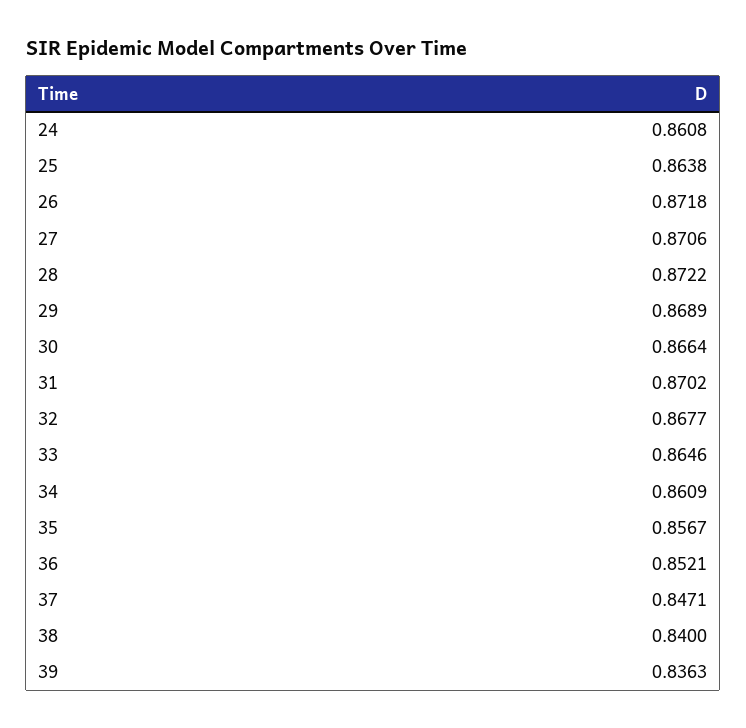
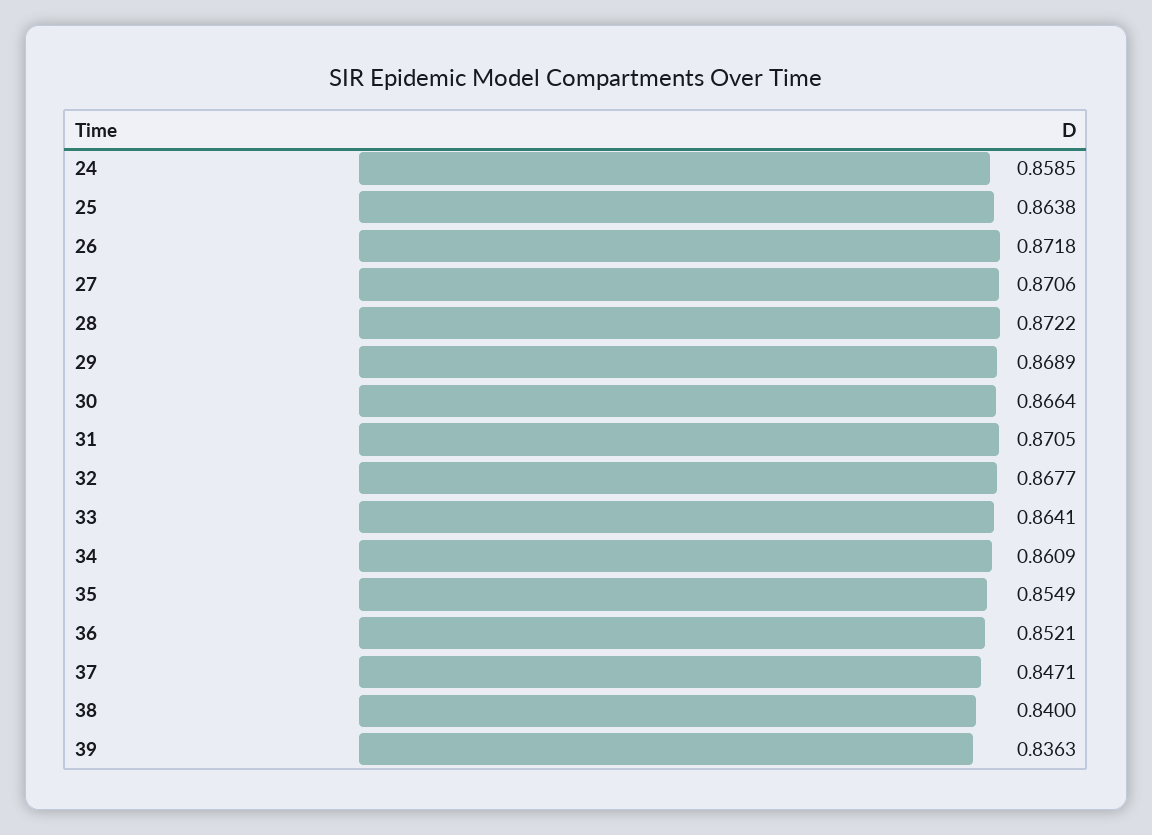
  {
-   "24": 0.8608,
+   "24": 0.8585,
    "25": 0.8638,
    "26": 0.8718,
    "27": 0.8706,
    "28": 0.8722,
    "29": 0.8689,
    "30": 0.8664,
-   "31": 0.8702,
+   "31": 0.8705,
    "32": 0.8677,
-   "33": 0.8646,
+   "33": 0.8641,
    "34": 0.8609,
-   "35": 0.8567,
+   "35": 0.8549,
    "36": 0.8521,
    "37": 0.8471,
    "38": 0.84,
    "39": 0.8363
  }

